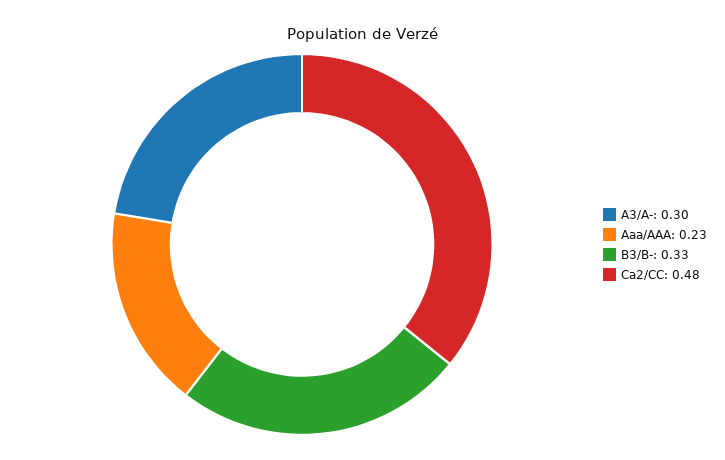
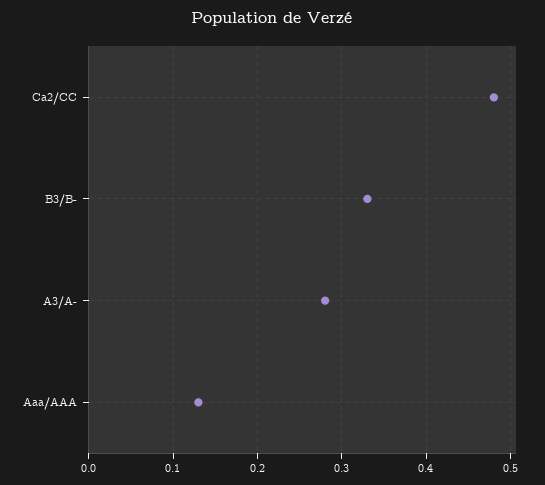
  {
-   "A3/A-": 0.3,
+   "A3/A-": 0.28,
-   "Aaa/AAA": 0.23,
+   "Aaa/AAA": 0.13,
    "B3/B-": 0.33,
    "Ca2/CC": 0.48
  }

